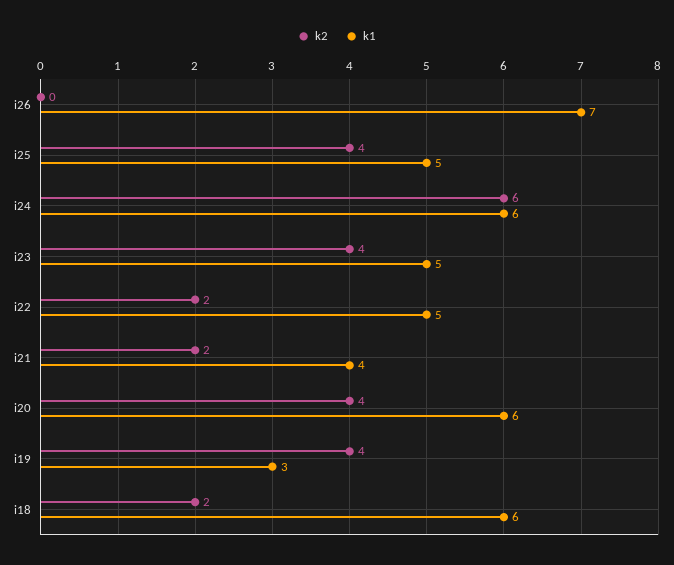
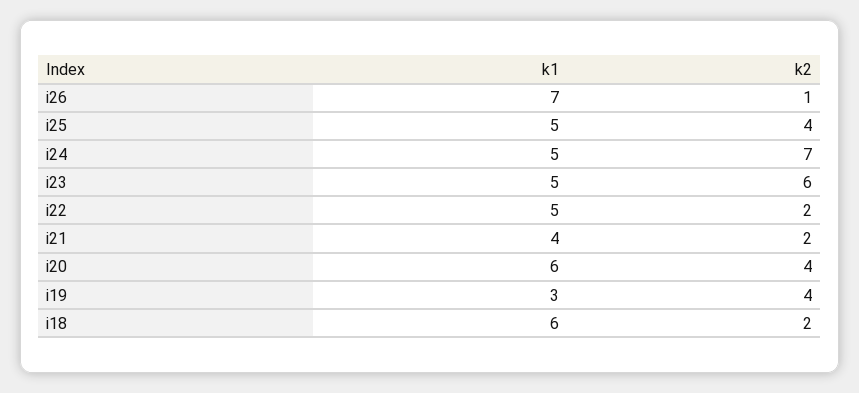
  {
    "k2": {
-     "i26": 0,
+     "i26": 1,
      "i25": 4,
-     "i24": 6,
+     "i24": 7,
-     "i23": 4,
+     "i23": 6,
      "i22": 2,
      "i21": 2,
      "i20": 4,
      "i19": 4,
      "i18": 2
    },
    "k1": {
      "i26": 7,
      "i25": 5,
-     "i24": 6,
+     "i24": 5,
      "i23": 5,
      "i22": 5,
      "i21": 4,
      "i20": 6,
      "i19": 3,
      "i18": 6
    }
  }

